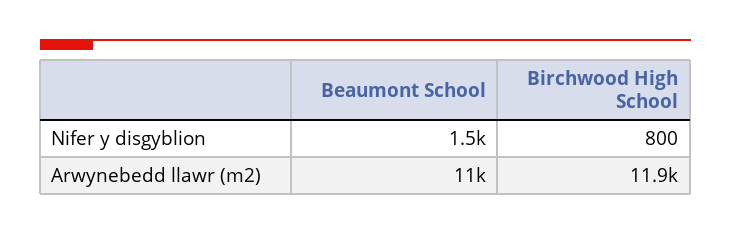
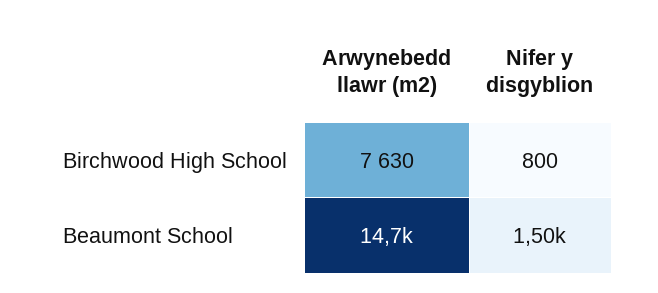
  {
    "Beaumont School": {
      "Nifer y disgyblion": 1500,
-     "Arwynebedd llawr (m2)": 11000
+     "Arwynebedd llawr (m2)": 14700
    },
    "Birchwood High School": {
      "Nifer y disgyblion": 800,
-     "Arwynebedd llawr (m2)": 11900
+     "Arwynebedd llawr (m2)": 7630
    }
  }

